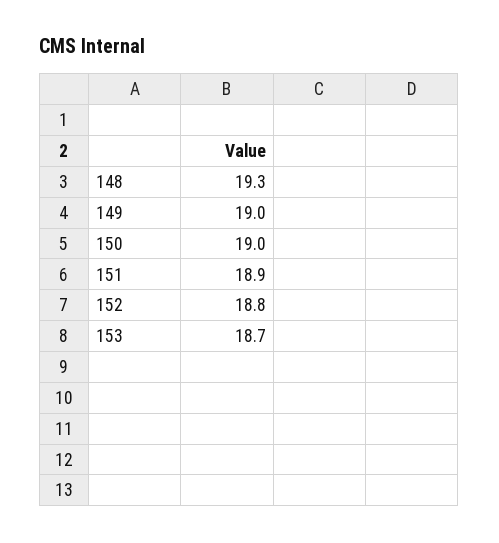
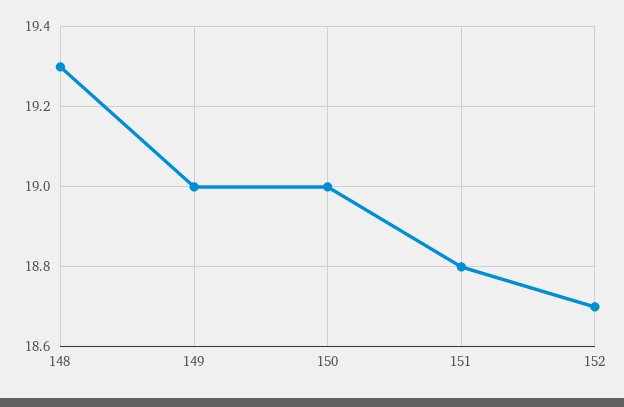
  {
    "148": 19.3,
    "149": 19,
    "150": 19,
-   "151": 18.9,
+   "151": 18.8,
-   "152": 18.8,
+   "152": 18.7
-   "153": 18.7
  }

